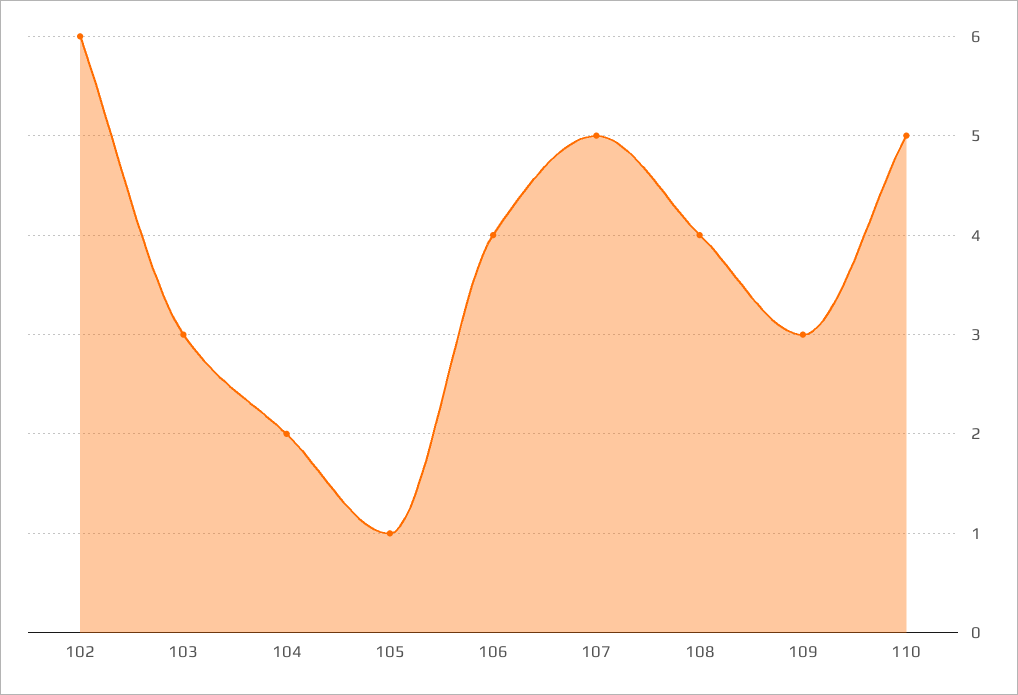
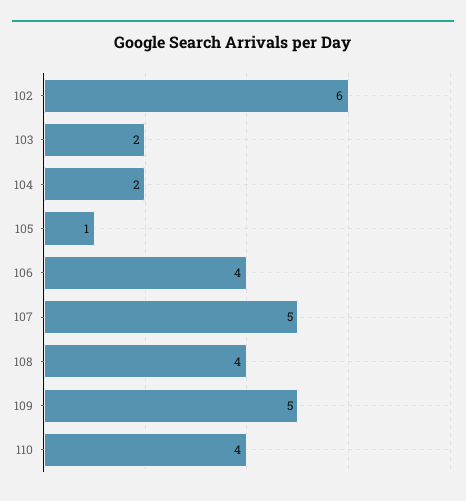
  {
    "102": 6,
-   "103": 3,
+   "103": 2,
    "104": 2,
    "105": 1,
    "106": 4,
    "107": 5,
    "108": 4,
-   "109": 3,
+   "109": 5,
-   "110": 5
+   "110": 4
  }

